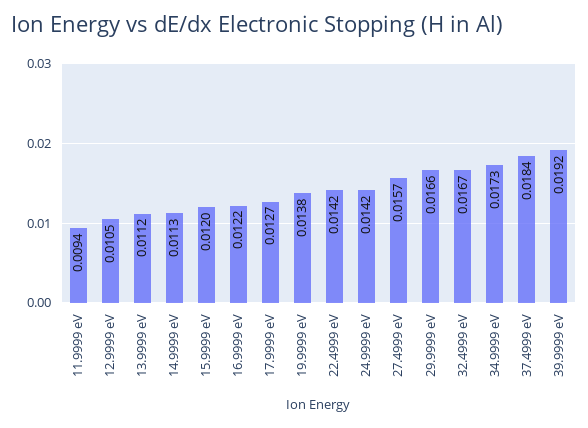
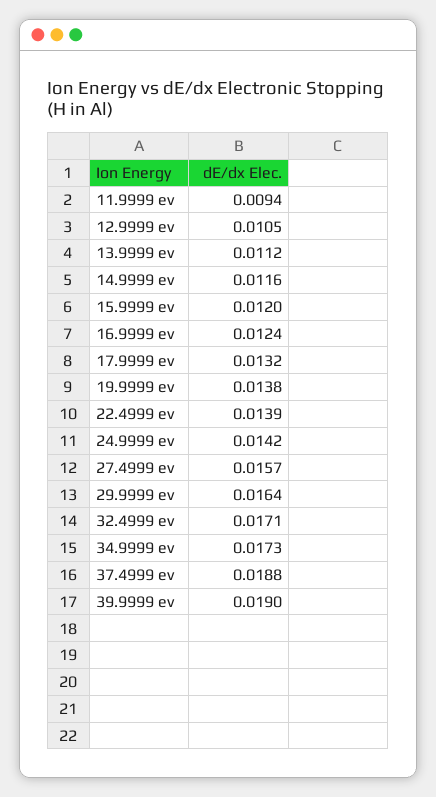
  {
    "11.9999 eV": 0.0094,
    "12.9999 eV": 0.0105,
    "13.9999 eV": 0.0112,
-   "14.9999 eV": 0.0113,
+   "14.9999 eV": 0.0116,
    "15.9999 eV": 0.012,
-   "16.9999 eV": 0.0122,
+   "16.9999 eV": 0.0124,
-   "17.9999 eV": 0.0127,
+   "17.9999 eV": 0.0132,
    "19.9999 eV": 0.0138,
-   "22.4999 eV": 0.0142,
+   "22.4999 eV": 0.0139,
    "24.9999 eV": 0.0142,
    "27.4999 eV": 0.0157,
-   "29.9999 eV": 0.0166,
+   "29.9999 eV": 0.0164,
-   "32.4999 eV": 0.0167,
+   "32.4999 eV": 0.0171,
    "34.9999 eV": 0.0173,
-   "37.4999 eV": 0.0184,
+   "37.4999 eV": 0.0188,
-   "39.9999 eV": 0.0192
+   "39.9999 eV": 0.019
  }

